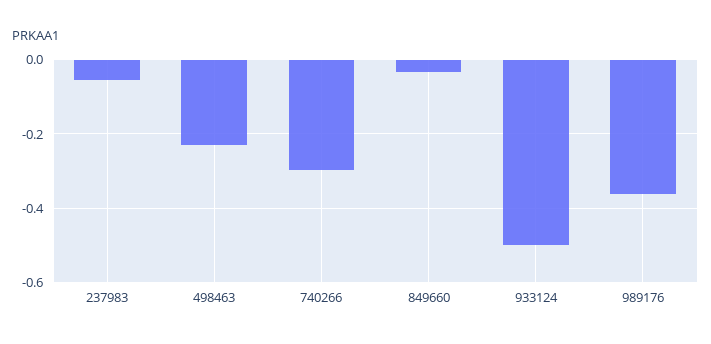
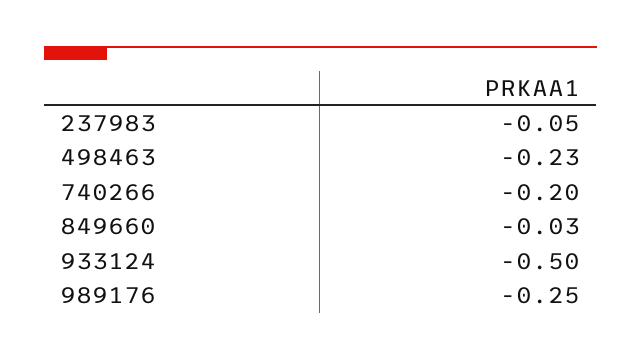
  {
    "237983": -0.05,
    "498463": -0.23,
-   "740266": -0.3,
+   "740266": -0.2,
    "849660": -0.03,
    "933124": -0.5,
-   "989176": -0.36
+   "989176": -0.25
  }

